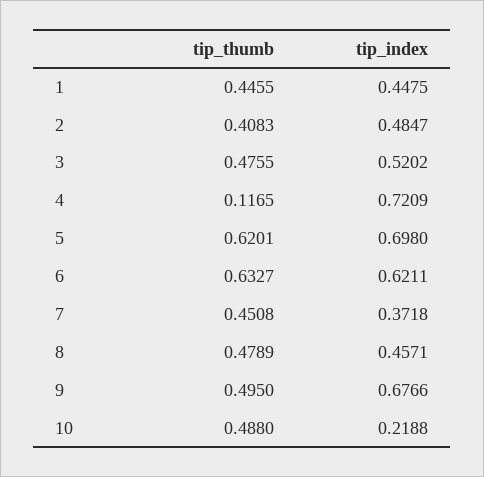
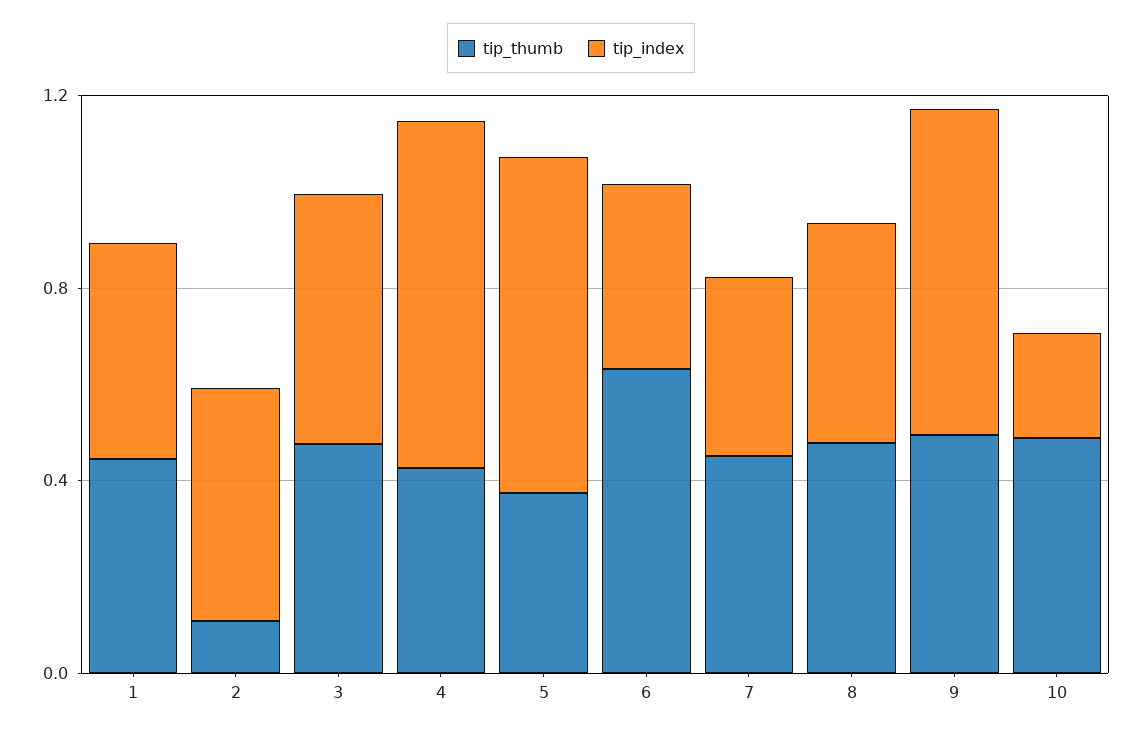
  {
    "tip_thumb": {
      "1": 0.4455,
-     "2": 0.4083,
+     "2": 0.1,
      "3": 0.4755,
-     "4": 0.1165,
+     "4": 0.4,
-     "5": 0.6201,
+     "5": 0.4,
      "6": 0.6327,
      "7": 0.4508,
      "8": 0.4789,
      "9": 0.495,
      "10": 0.488
    },
    "tip_index": {
      "1": 0.4475,
      "2": 0.4847,
      "3": 0.5202,
      "4": 0.7209,
      "5": 0.698,
-     "6": 0.6211,
+     "6": 0.4,
      "7": 0.3718,
      "8": 0.4571,
      "9": 0.6766,
      "10": 0.2188
    }
  }

